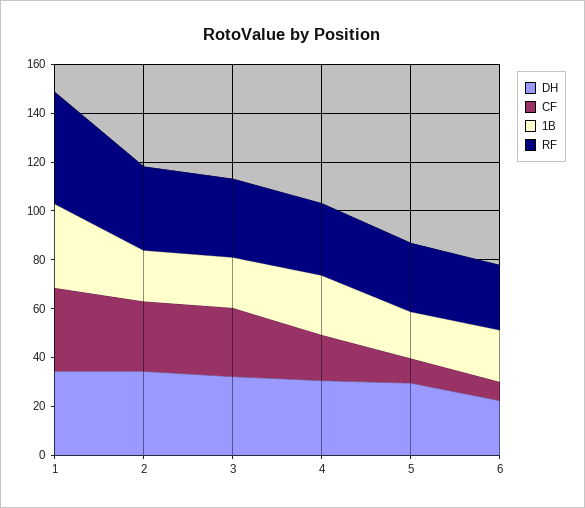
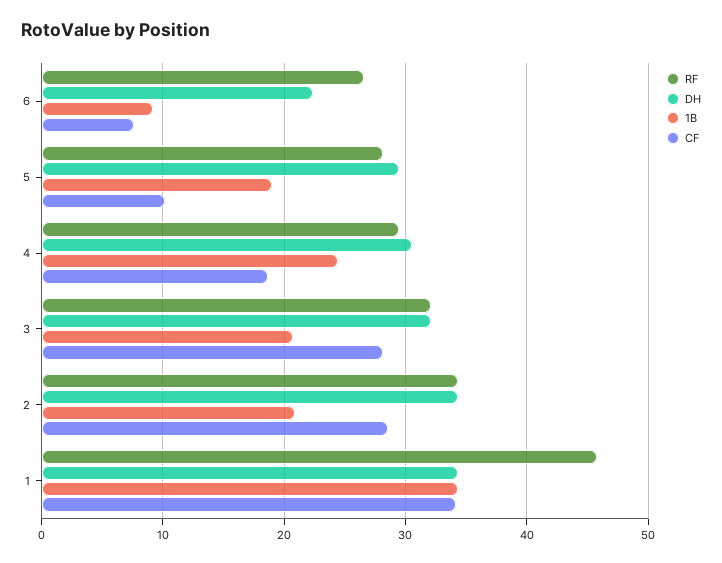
  {
    "DH": {
      "1": 34,
      "2": 34,
      "3": 32,
      "4": 31,
      "5": 30,
      "6": 22
    },
    "CF": {
      "1": 34,
      "2": 29,
      "3": 28,
      "4": 19,
      "5": 10,
      "6": 8
    },
    "1B": {
      "1": 34,
      "2": 21,
      "3": 21,
      "4": 24,
      "5": 19,
-     "6": 20
+     "6": 9
    },
    "RF": {
      "1": 46,
      "2": 34,
      "3": 32,
      "4": 30,
      "5": 28,
      "6": 27
    }
  }

